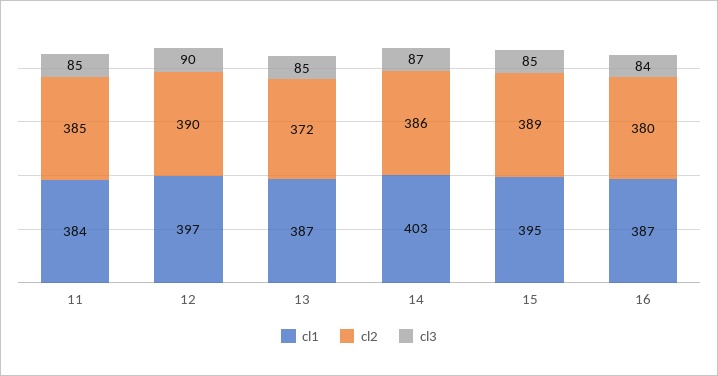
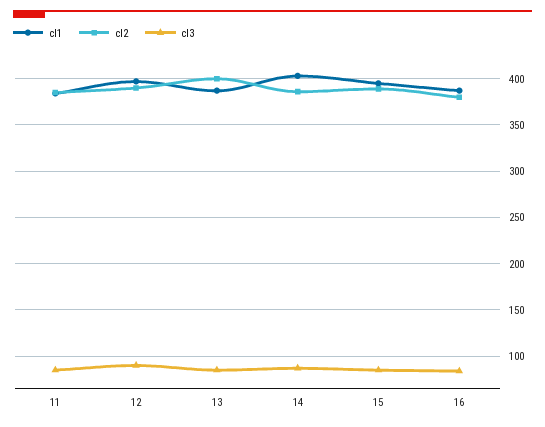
  {
    "cl1": {
      "11": 384,
      "12": 397,
      "13": 387,
      "14": 403,
      "15": 395,
      "16": 387
    },
    "cl2": {
      "11": 385,
      "12": 390,
-     "13": 372,
+     "13": 400,
      "14": 386,
      "15": 389,
      "16": 380
    },
    "cl3": {
      "11": 85,
      "12": 90,
      "13": 85,
      "14": 87,
      "15": 85,
      "16": 84
    }
  }

